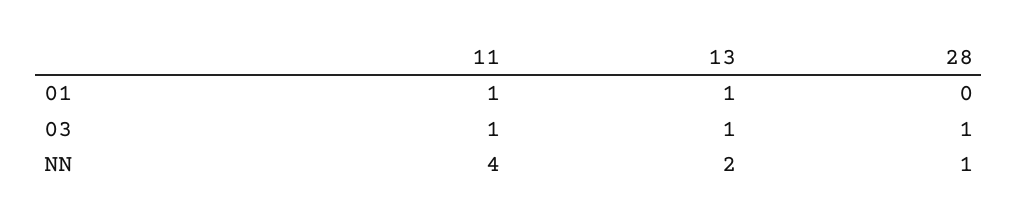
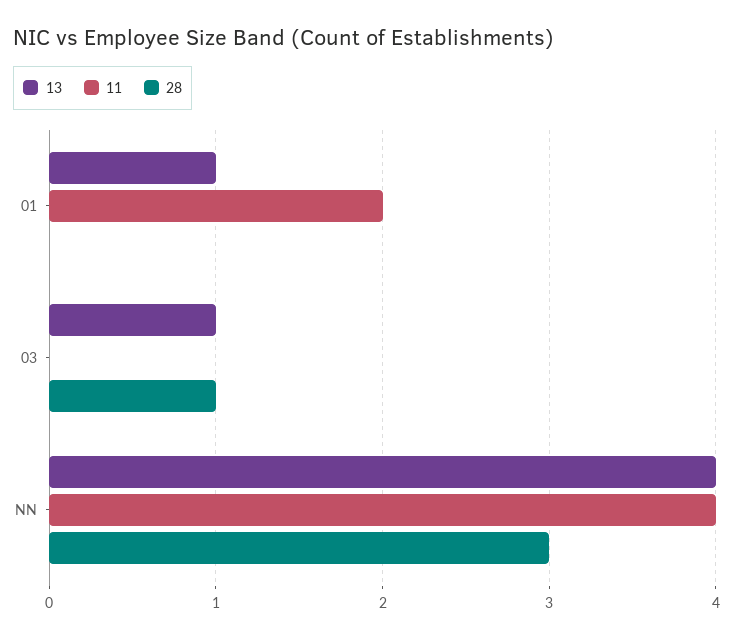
  {
    "11": {
-     "01": 1,
+     "01": 2,
-     "03": 1,
+     "03": 0,
      "NN": 4
    },
    "13": {
      "01": 1,
      "03": 1,
-     "NN": 2
+     "NN": 4
    },
    "28": {
      "01": 0,
      "03": 1,
-     "NN": 1
+     "NN": 3
    }
  }

